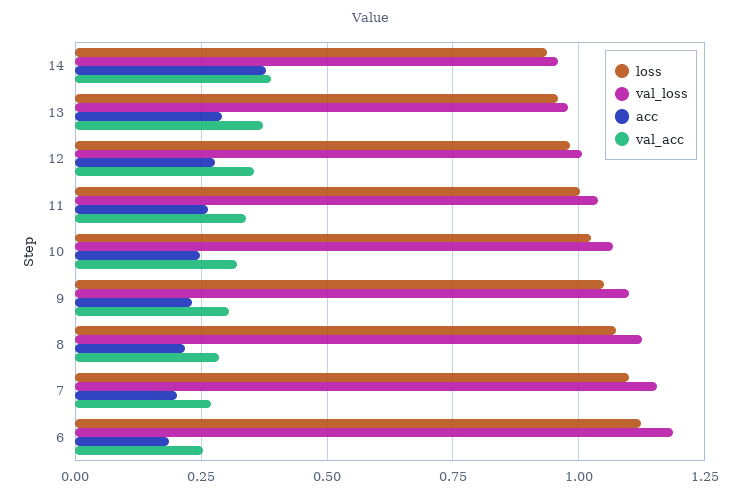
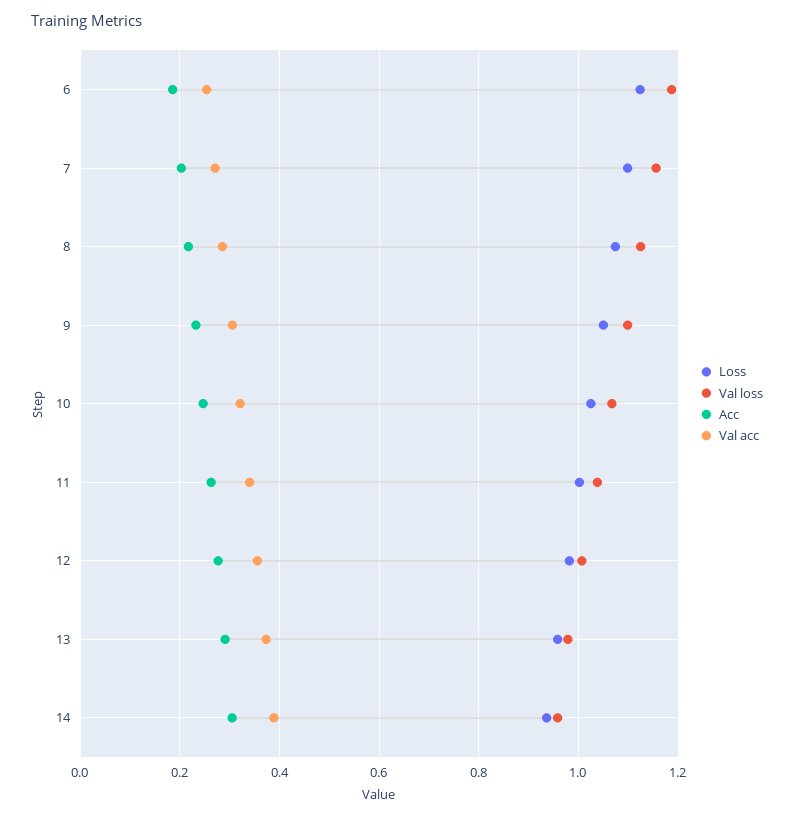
  {
    "loss": {
      "14": 0.94,
      "13": 0.96,
      "12": 0.98,
      "11": 1,
      "10": 1.02,
      "9": 1.06,
      "8": 1.08,
      "7": 1.1,
      "6": 1.12
    },
    "val_loss": {
      "14": 0.96,
      "13": 0.98,
      "12": 1,
      "11": 1.04,
      "10": 1.06,
      "9": 1.1,
      "8": 1.12,
      "7": 1.16,
      "6": 1.18
    },
    "acc": {
-     "14": 0.375,
+     "14": 0.3,
      "13": 0.3,
      "12": 0.28,
      "11": 0.26,
      "10": 0.24,
      "9": 0.24,
      "8": 0.22,
      "7": 0.2,
      "6": 0.18
    },
    "val_acc": {
      "14": 0.38,
      "13": 0.38,
      "12": 0.36,
      "11": 0.34,
      "10": 0.32,
      "9": 0.3,
      "8": 0.28,
      "7": 0.28,
      "6": 0.26
    }
  }

